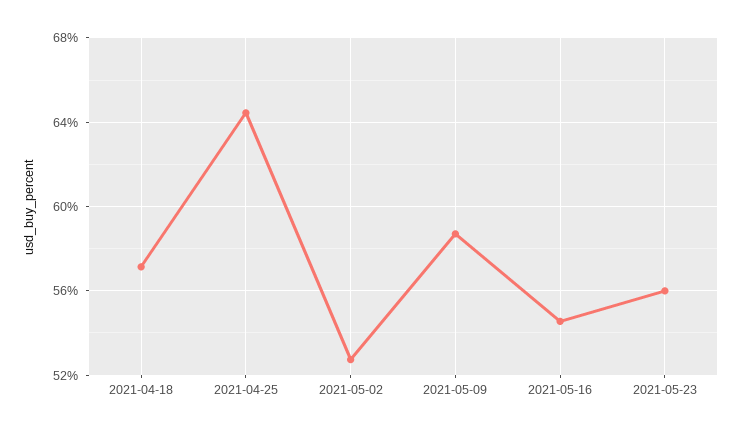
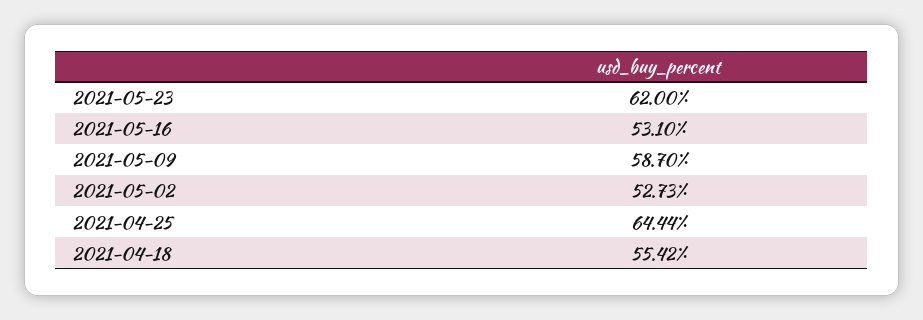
  {
-   "2021-04-18": 57,
+   "2021-04-18": 55.42,
    "2021-04-25": 64.44,
    "2021-05-02": 52.73,
    "2021-05-09": 58.7,
-   "2021-05-16": 54.5,
+   "2021-05-16": 53.1,
-   "2021-05-23": 56
+   "2021-05-23": 62
  }

